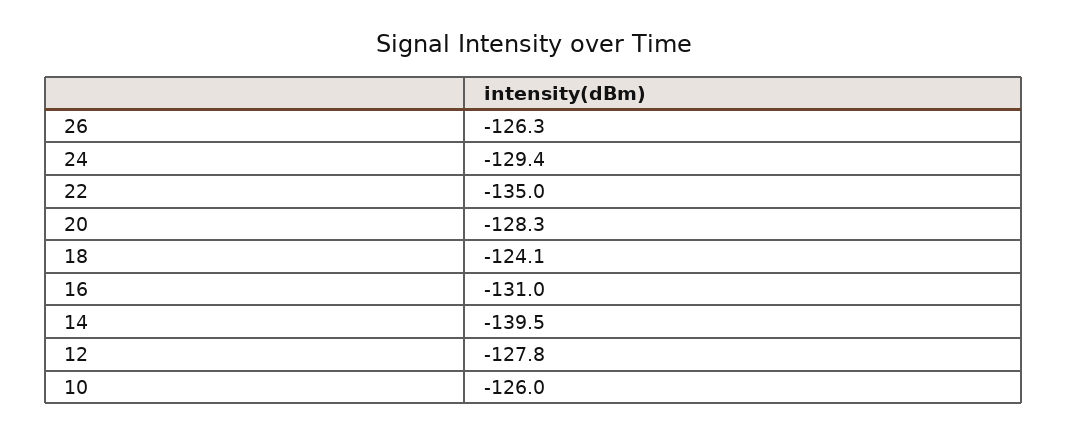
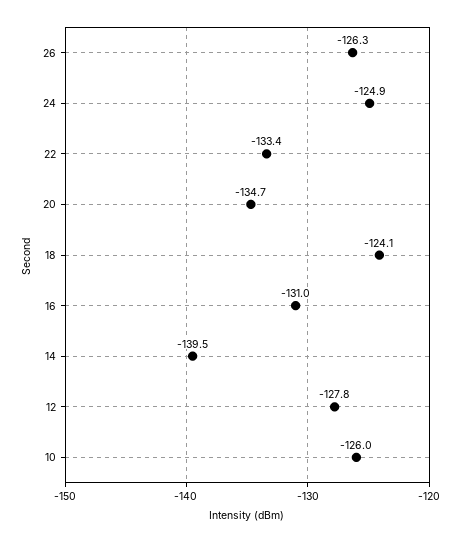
  {
    "26": -126.3,
-   "24": -129.4,
+   "24": -124.9,
-   "22": -135,
+   "22": -133.4,
-   "20": -128.3,
+   "20": -134.7,
    "18": -124.1,
    "16": -131,
    "14": -139.5,
    "12": -127.8,
    "10": -126
  }

